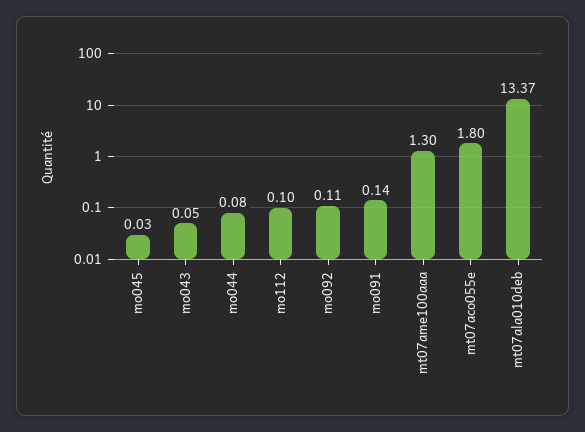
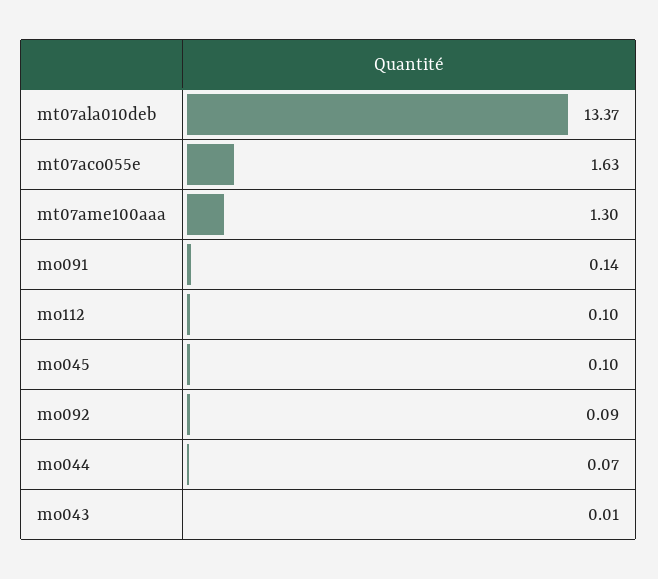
  {
-   "mo045": 0.03,
+   "mo045": 0.1,
-   "mo043": 0.05,
+   "mo043": 0.01,
-   "mo044": 0.08,
+   "mo044": 0.07,
    "mo112": 0.1,
-   "mo092": 0.11,
+   "mo092": 0.09,
    "mo091": 0.14,
    "mt07ame100aaa": 1.3,
-   "mt07aco055e": 1.8,
+   "mt07aco055e": 1.63,
    "mt07ala010deb": 13.37
  }

